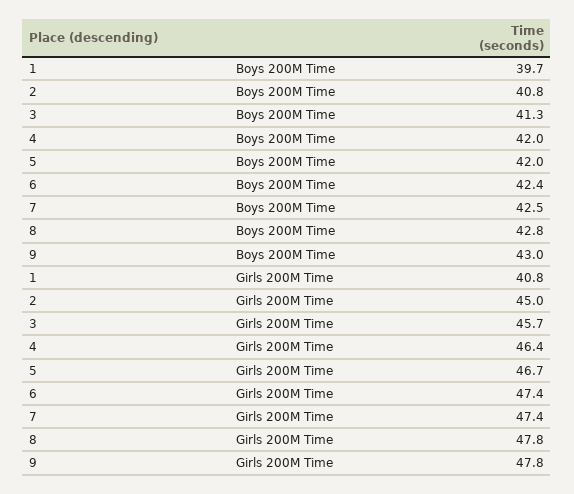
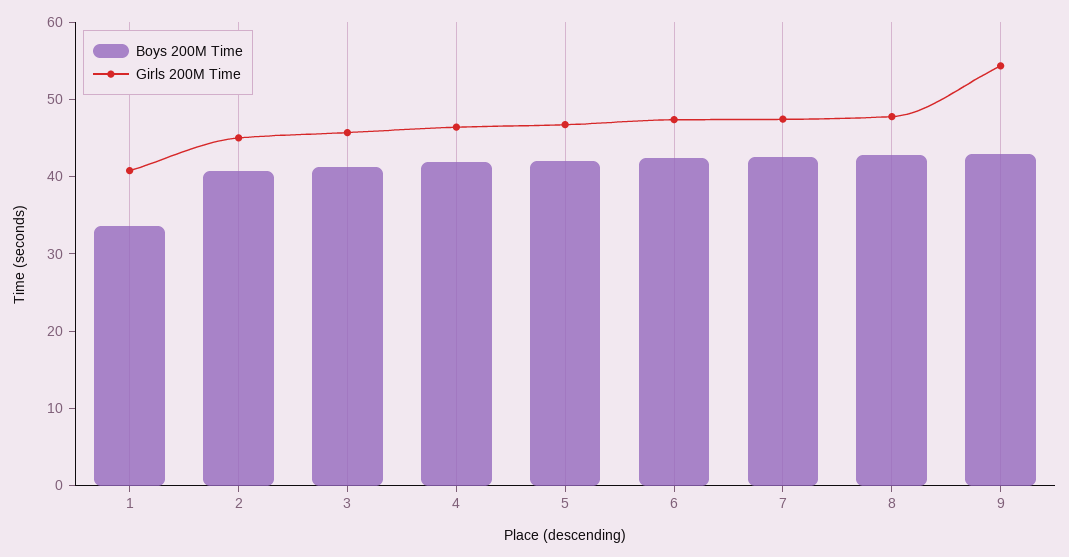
  {
    "Boys 200M Time": {
-     "1": 39.7,
+     "1": 34,
      "2": 40.8,
      "3": 41.3,
      "4": 42,
      "5": 42,
      "6": 42.4,
      "7": 42.5,
      "8": 42.8,
      "9": 43
    },
    "Girls 200M Time": {
      "1": 40.8,
      "2": 45,
      "3": 45.7,
      "4": 46.4,
      "5": 46.7,
      "6": 47.4,
      "7": 47.4,
      "8": 47.8,
-     "9": 47.8
+     "9": 54
    }
  }

